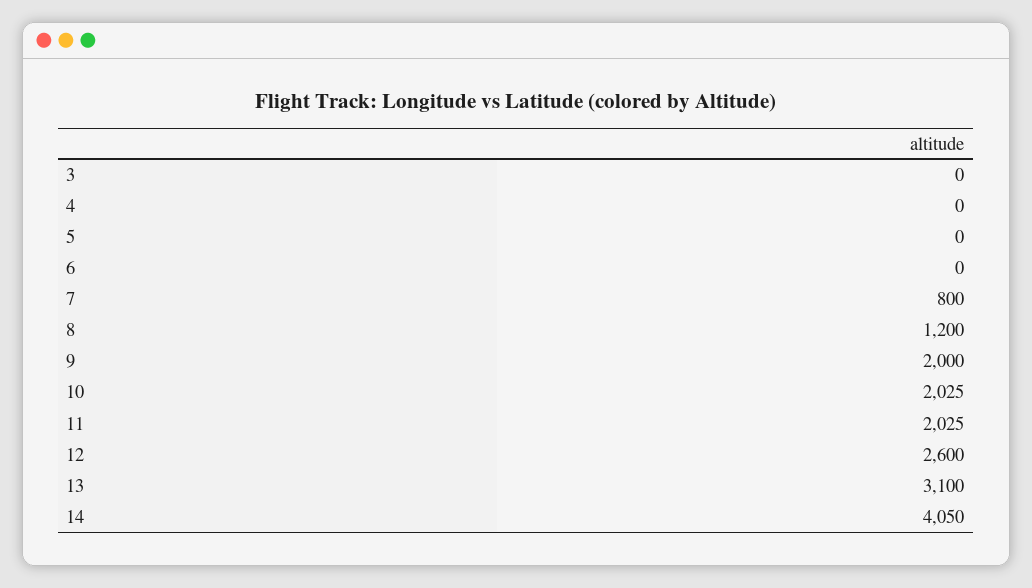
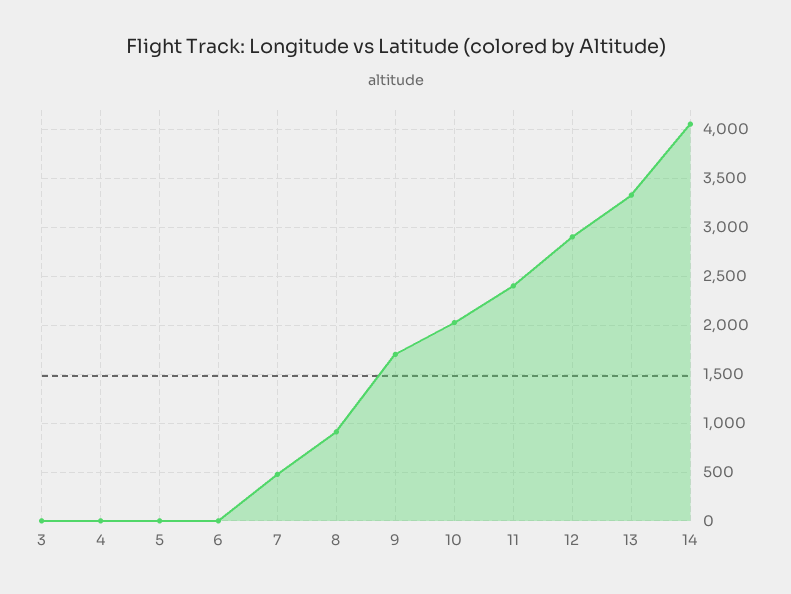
  {
    "3": 0,
    "4": 0,
    "5": 0,
    "6": 0,
-   "7": 800,
+   "7": 500,
-   "8": 1200,
+   "8": 900,
-   "9": 2000,
+   "9": 1700,
    "10": 2025,
-   "11": 2025,
+   "11": 2400,
-   "12": 2600,
+   "12": 2900,
-   "13": 3100,
+   "13": 3300,
    "14": 4050
  }

